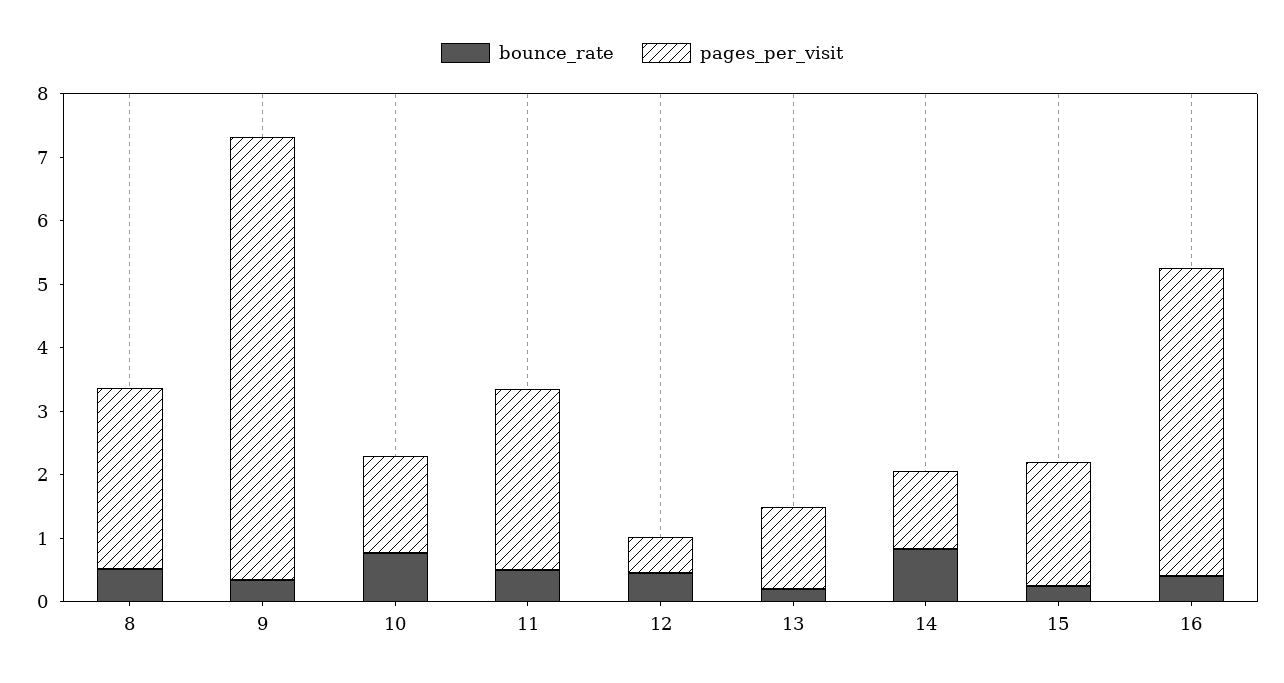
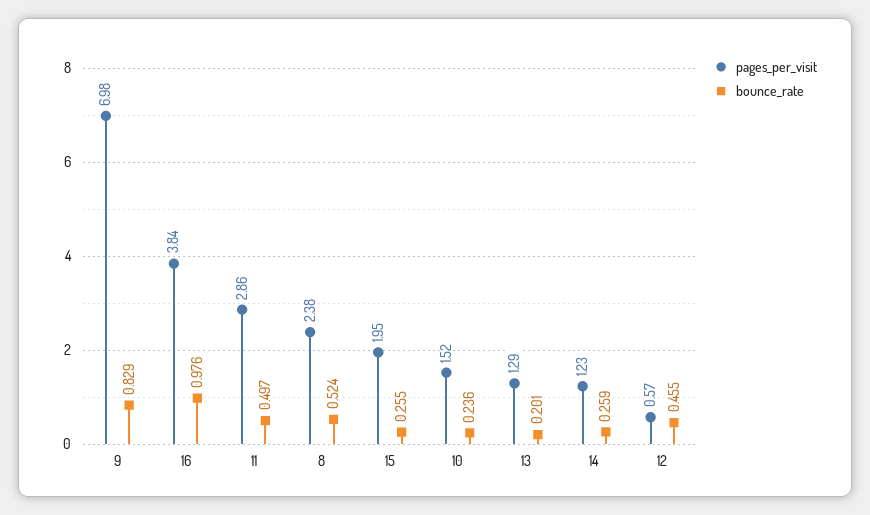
  {
    "bounce_rate": {
      "8": 0.524,
-     "9": 0.4,
+     "9": 0.829,
-     "10": 0.8,
+     "10": 0.236,
      "11": 0.497,
      "12": 0.455,
      "13": 0.201,
-     "14": 0.8,
+     "14": 0.259,
      "15": 0.255,
-     "16": 0.4
+     "16": 0.976
    },
    "pages_per_visit": {
-     "8": 2.8,
+     "8": 2.38,
      "9": 6.98,
      "10": 1.52,
      "11": 2.86,
      "12": 0.57,
      "13": 1.29,
      "14": 1.23,
      "15": 1.95,
-     "16": 4.8
+     "16": 3.84
    }
  }

